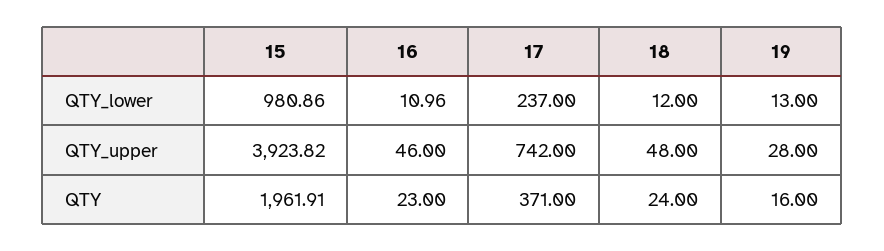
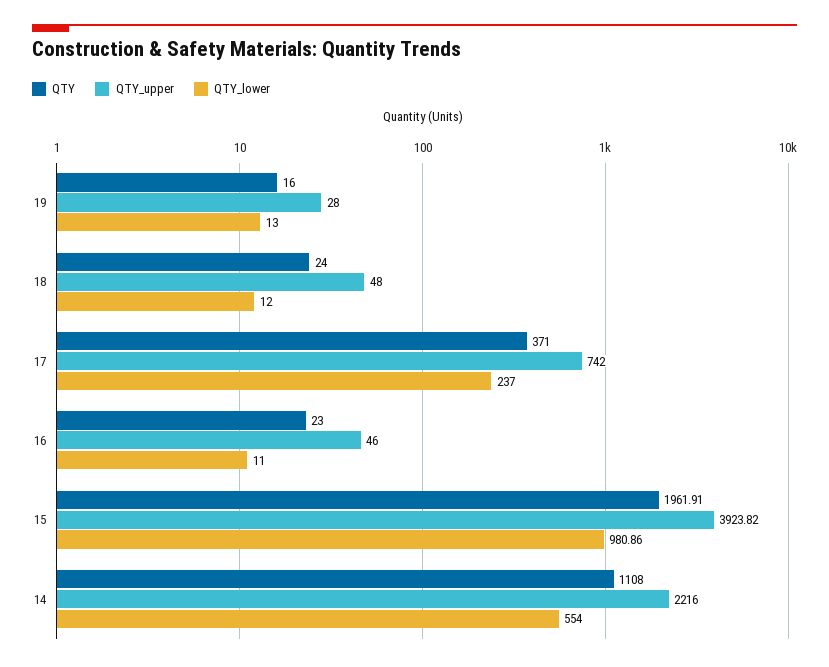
  {
    "QTY_lower": {
      "15": 980.86,
-     "16": 10.96,
+     "16": 11,
      "17": 237,
      "18": 12,
-     "19": 13
+     "19": 13,
+     "14": 554
    },
    "QTY_upper": {
      "15": 3923.82,
      "16": 46,
      "17": 742,
      "18": 48,
-     "19": 28
+     "19": 28,
+     "14": 2216
    },
    "QTY": {
      "15": 1961.91,
      "16": 23,
      "17": 371,
      "18": 24,
-     "19": 16
+     "19": 16,
+     "14": 1108
    }
  }

